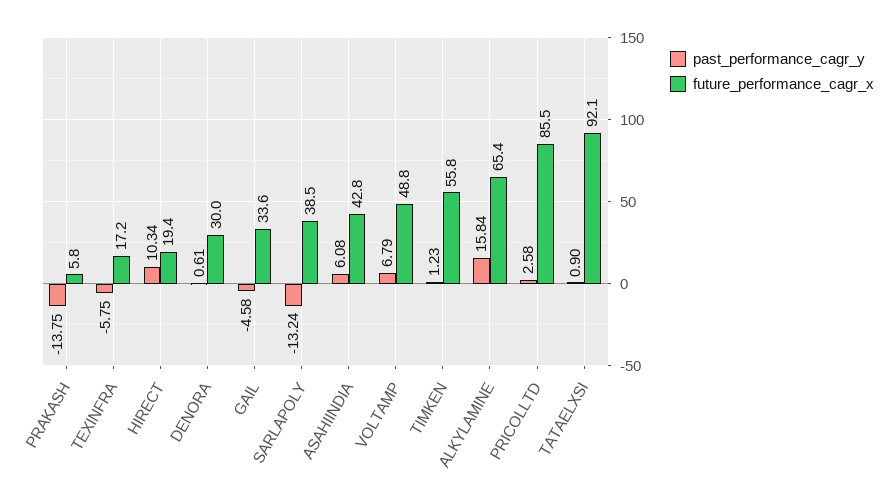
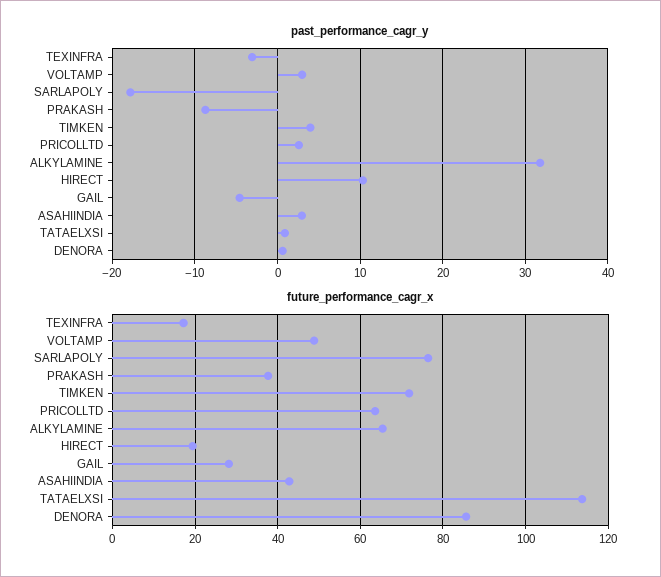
  {
    "past_performance_cagr_y": {
-     "PRAKASH": -13.75,
+     "PRAKASH": -9,
-     "TEXINFRA": -5.75,
+     "TEXINFRA": -3,
      "HIRECT": 10.34,
      "DENORA": 0.61,
      "GAIL": -4.58,
-     "SARLAPOLY": -13.24,
+     "SARLAPOLY": -18,
-     "ASAHIINDIA": 6.08,
+     "ASAHIINDIA": 3,
-     "VOLTAMP": 6.79,
+     "VOLTAMP": 3,
-     "TIMKEN": 1.23,
+     "TIMKEN": 4,
-     "ALKYLAMINE": 15.84,
+     "ALKYLAMINE": 32,
      "PRICOLLTD": 2.58,
      "TATAELXSI": 0.9
    },
    "future_performance_cagr_x": {
-     "PRAKASH": 5.8,
+     "PRAKASH": 38,
      "TEXINFRA": 17.2,
      "HIRECT": 19.4,
-     "DENORA": 30,
+     "DENORA": 86,
-     "GAIL": 33.6,
+     "GAIL": 28,
-     "SARLAPOLY": 38.5,
+     "SARLAPOLY": 76,
      "ASAHIINDIA": 42.8,
      "VOLTAMP": 48.8,
-     "TIMKEN": 55.8,
+     "TIMKEN": 72,
      "ALKYLAMINE": 65.4,
-     "PRICOLLTD": 85.5,
+     "PRICOLLTD": 64,
-     "TATAELXSI": 92.1
+     "TATAELXSI": 114
    }
  }

